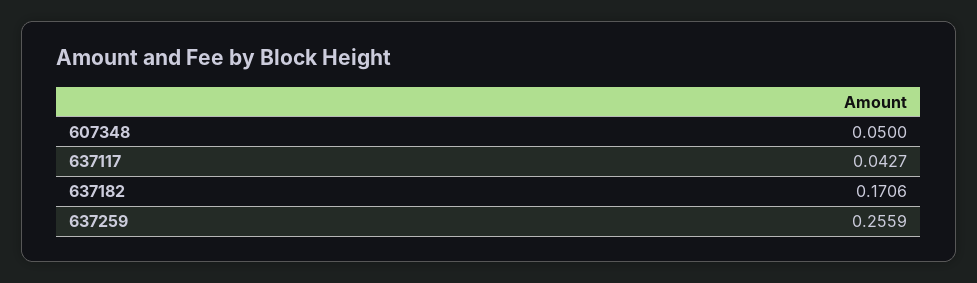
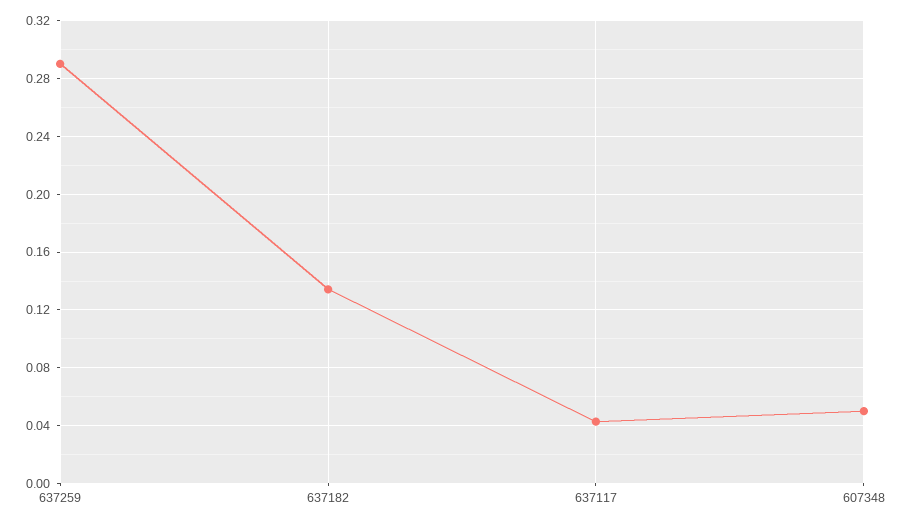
  {
    "607348": 0.05,
    "637117": 0.0427,
-   "637182": 0.1706,
+   "637182": 0.135,
-   "637259": 0.2559
+   "637259": 0.29
  }

